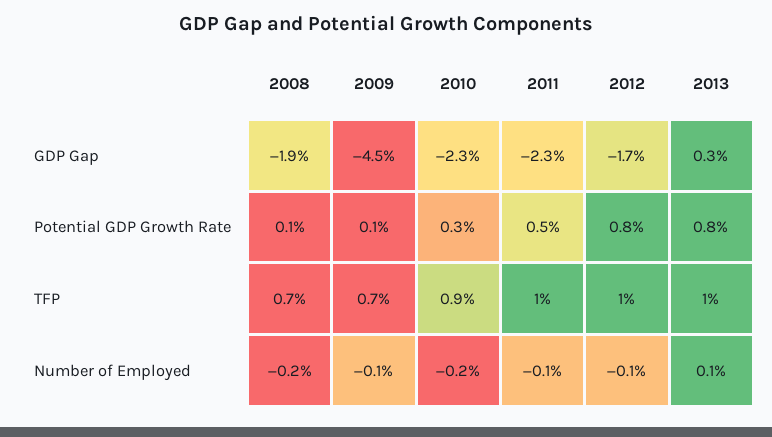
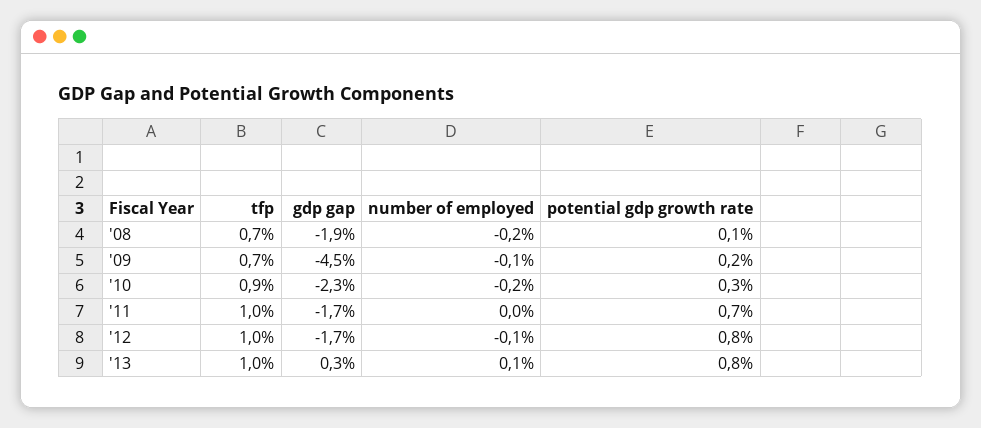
  {
    "2008": {
      "GDP Gap": -1.9,
      "Potential GDP Growth Rate": 0.1,
      "TFP": 0.7,
      "Number of Employed": -0.2
    },
    "2009": {
      "GDP Gap": -4.5,
-     "Potential GDP Growth Rate": 0.1,
+     "Potential GDP Growth Rate": 0.2,
      "TFP": 0.7,
      "Number of Employed": -0.1
    },
    "2010": {
      "GDP Gap": -2.3,
      "Potential GDP Growth Rate": 0.3,
      "TFP": 0.9,
      "Number of Employed": -0.2
    },
    "2011": {
-     "GDP Gap": -2.3,
+     "GDP Gap": -1.7,
-     "Potential GDP Growth Rate": 0.5,
+     "Potential GDP Growth Rate": 0.7,
      "TFP": 1,
-     "Number of Employed": -0.1
+     "Number of Employed": 0
    },
    "2012": {
      "GDP Gap": -1.7,
      "Potential GDP Growth Rate": 0.8,
      "TFP": 1,
      "Number of Employed": -0.1
    },
    "2013": {
      "GDP Gap": 0.3,
      "Potential GDP Growth Rate": 0.8,
      "TFP": 1,
      "Number of Employed": 0.1
    }
  }

